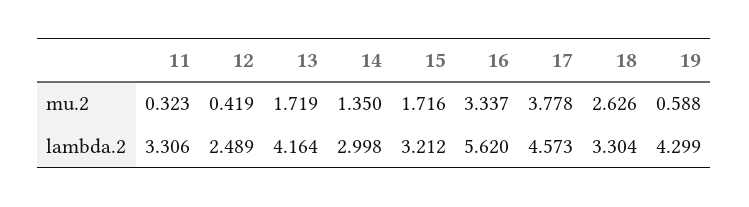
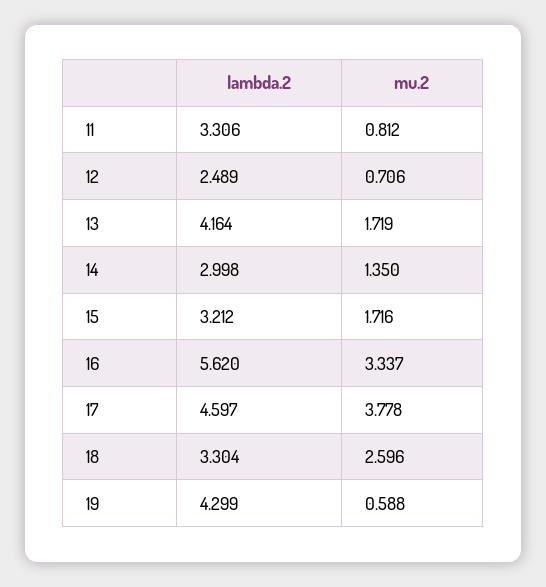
  {
    "11": {
-     "mu.2": 0.323,
+     "mu.2": 0.812,
      "lambda.2": 3.306
    },
    "12": {
-     "mu.2": 0.419,
+     "mu.2": 0.706,
      "lambda.2": 2.489
    },
    "13": {
      "mu.2": 1.719,
      "lambda.2": 4.164
    },
    "14": {
      "mu.2": 1.35,
      "lambda.2": 2.998
    },
    "15": {
      "mu.2": 1.716,
      "lambda.2": 3.212
    },
    "16": {
      "mu.2": 3.337,
      "lambda.2": 5.62
    },
    "17": {
      "mu.2": 3.778,
-     "lambda.2": 4.573
+     "lambda.2": 4.597
    },
    "18": {
-     "mu.2": 2.626,
+     "mu.2": 2.596,
      "lambda.2": 3.304
    },
    "19": {
      "mu.2": 0.588,
      "lambda.2": 4.299
    }
  }

